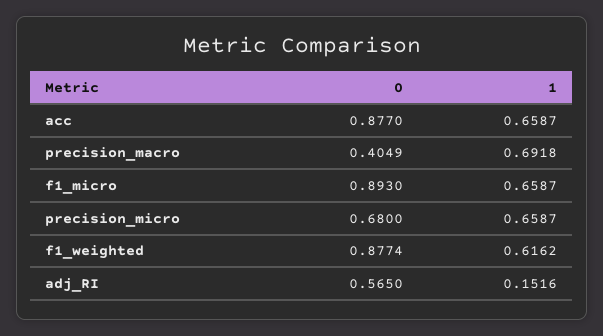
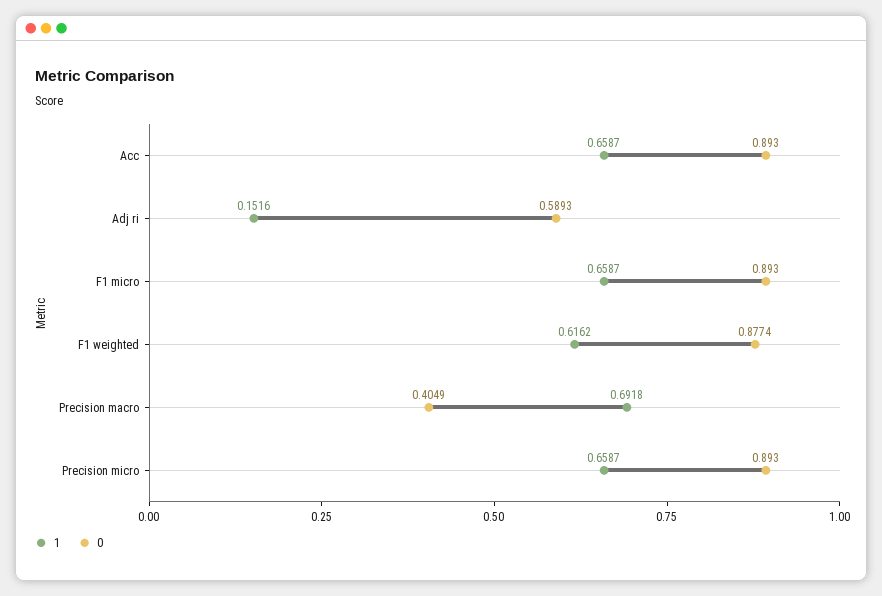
  {
    "0": {
-     "acc": 0.877,
+     "acc": 0.893,
      "precision_macro": 0.4049,
      "f1_micro": 0.893,
-     "precision_micro": 0.68,
+     "precision_micro": 0.893,
      "f1_weighted": 0.8774,
-     "adj_RI": 0.565
+     "adj_RI": 0.5893
    },
    "1": {
      "acc": 0.6587,
      "precision_macro": 0.6918,
      "f1_micro": 0.6587,
      "precision_micro": 0.6587,
      "f1_weighted": 0.6162,
      "adj_RI": 0.1516
    }
  }

